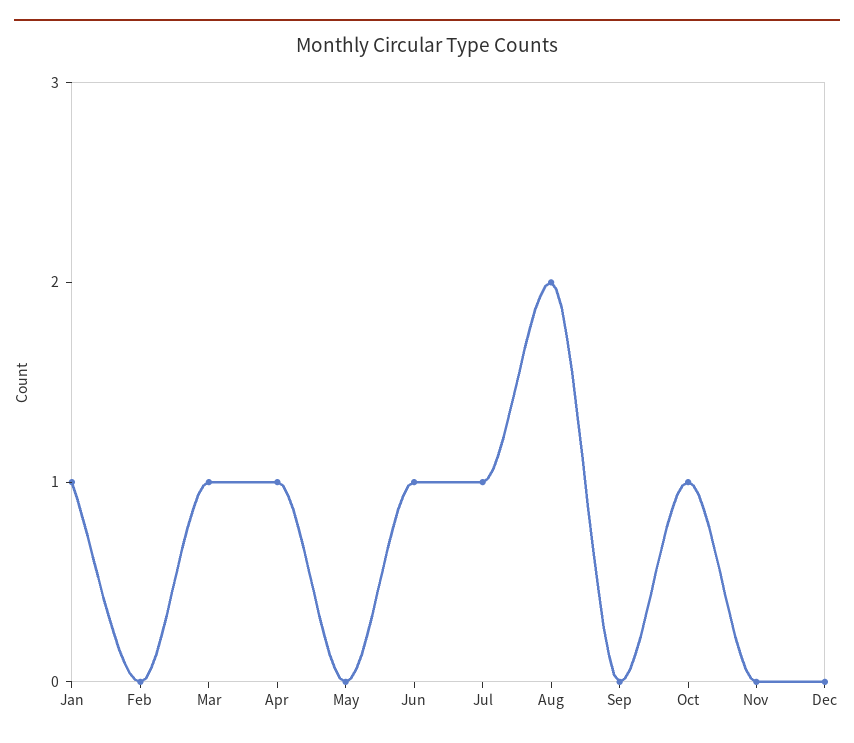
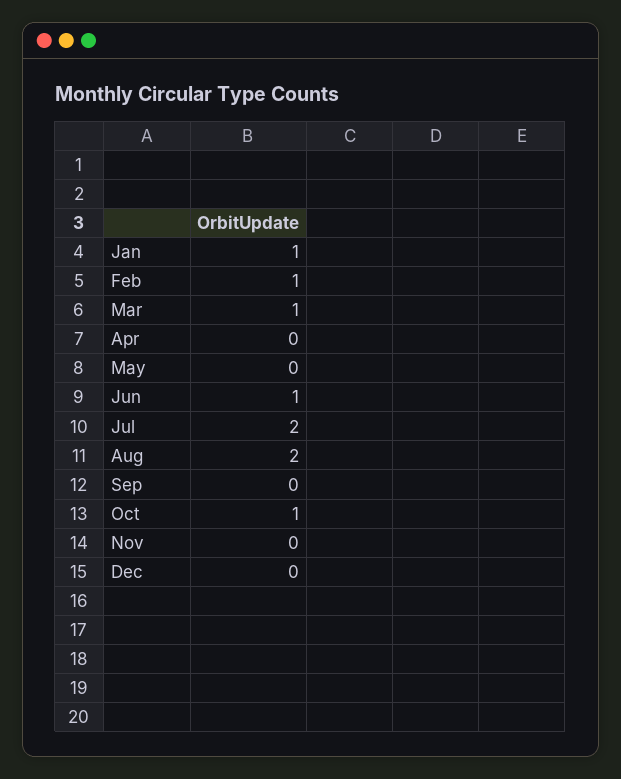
  {
    "Jan": 1,
-   "Feb": 0,
+   "Feb": 1,
    "Mar": 1,
-   "Apr": 1,
+   "Apr": 0,
    "May": 0,
    "Jun": 1,
-   "Jul": 1,
+   "Jul": 2,
    "Aug": 2,
    "Sep": 0,
    "Oct": 1,
    "Nov": 0,
    "Dec": 0
  }

